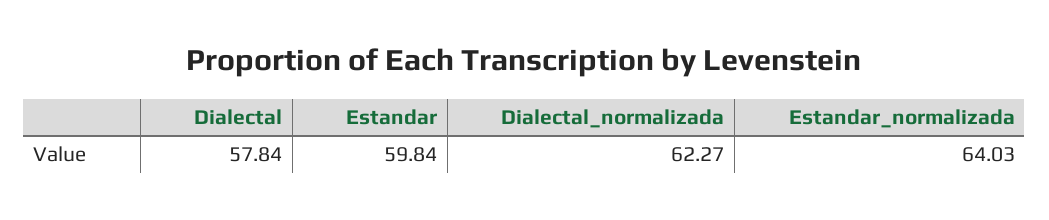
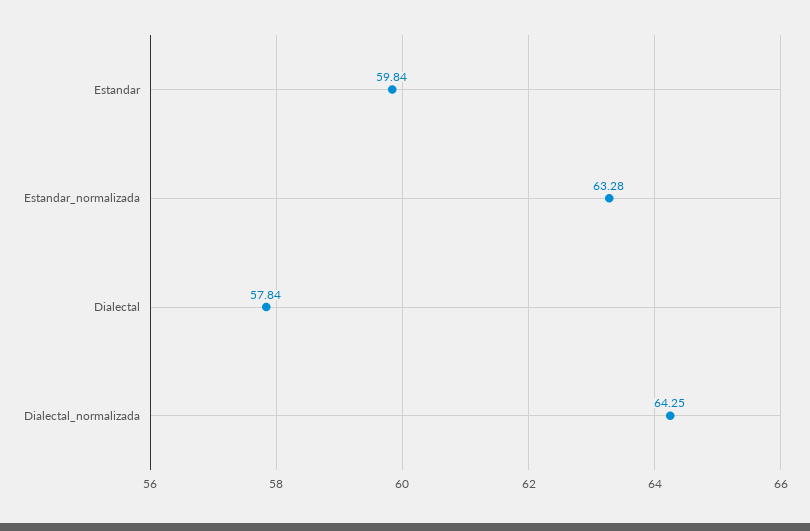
  {
    "Dialectal": 57.84,
    "Estandar": 59.84,
-   "Dialectal_normalizada": 62.27,
+   "Dialectal_normalizada": 64.25,
-   "Estandar_normalizada": 64.03
+   "Estandar_normalizada": 63.28
  }

